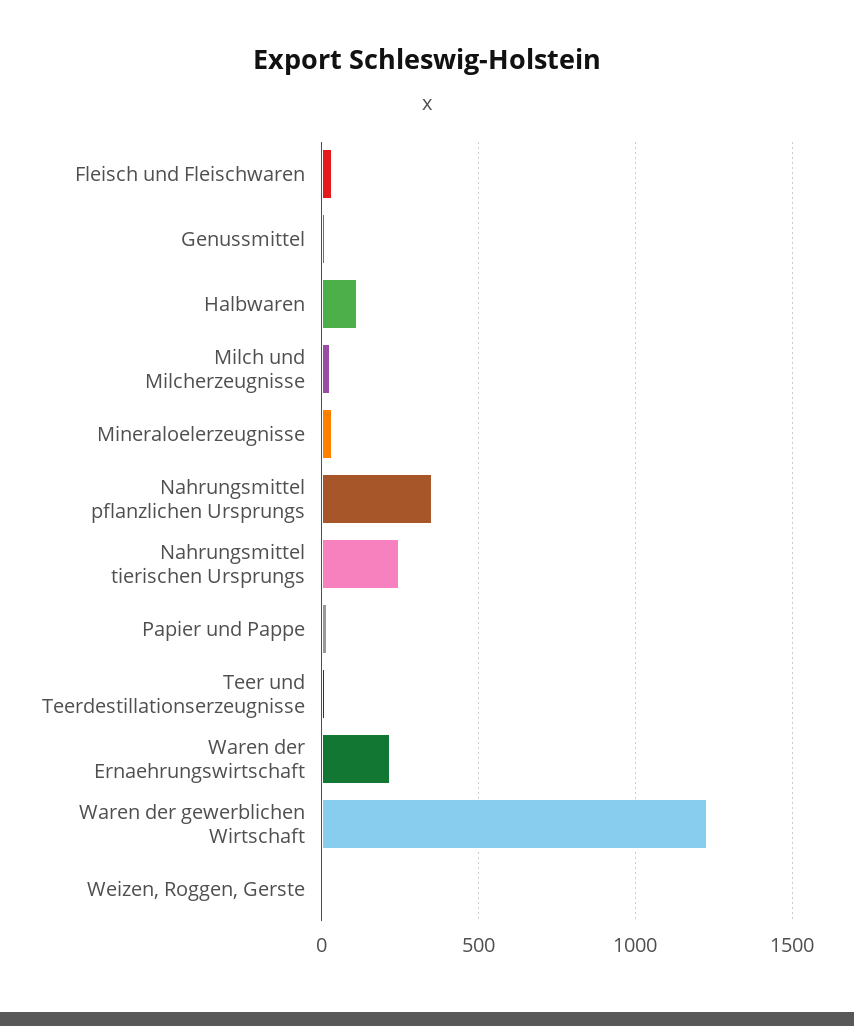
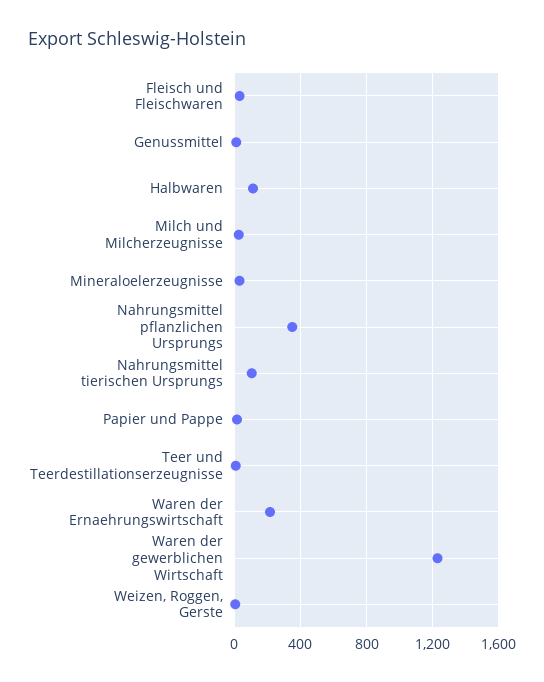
  {
    "Fleisch und Fleischwaren": 50,
    "Genussmittel": 0,
    "Halbwaren": 100,
    "Milch und Milcherzeugnisse": 50,
    "Mineraloelerzeugnisse": 50,
    "Nahrungsmittel pflanzlichen Ursprungs": 350,
-   "Nahrungsmittel tierischen Ursprungs": 250,
+   "Nahrungsmittel tierischen Ursprungs": 100,
    "Papier und Pappe": 0,
    "Teer und Teerdestillationserzeugnisse": 0,
    "Waren der Ernaehrungswirtschaft": 200,
    "Waren der gewerblichen Wirtschaft": 1250,
    "Weizen, Roggen, Gerste": 0
  }

